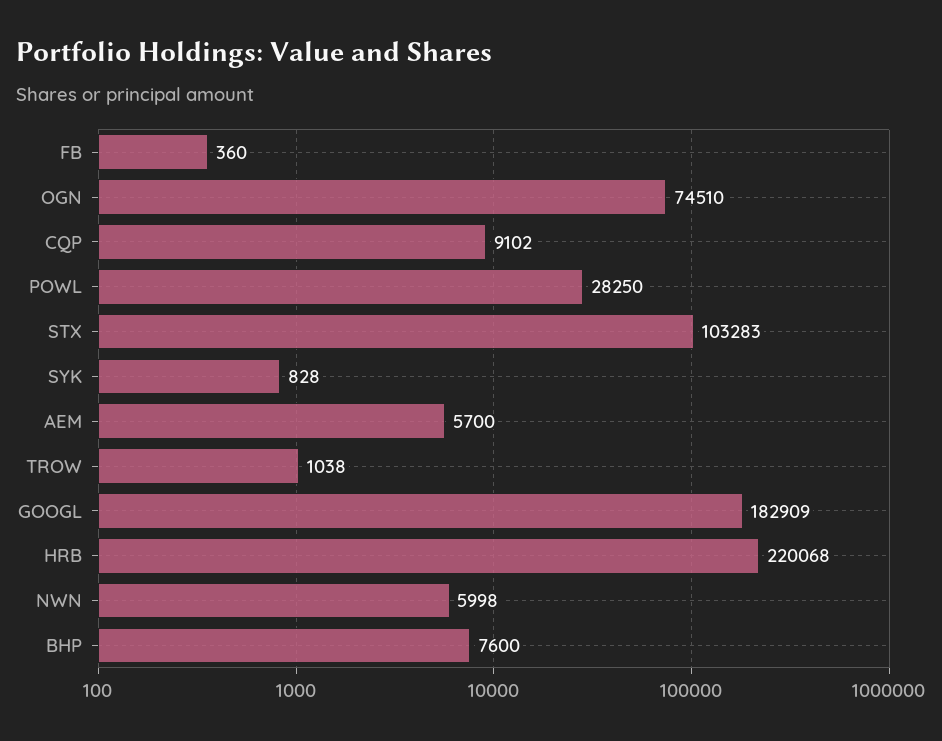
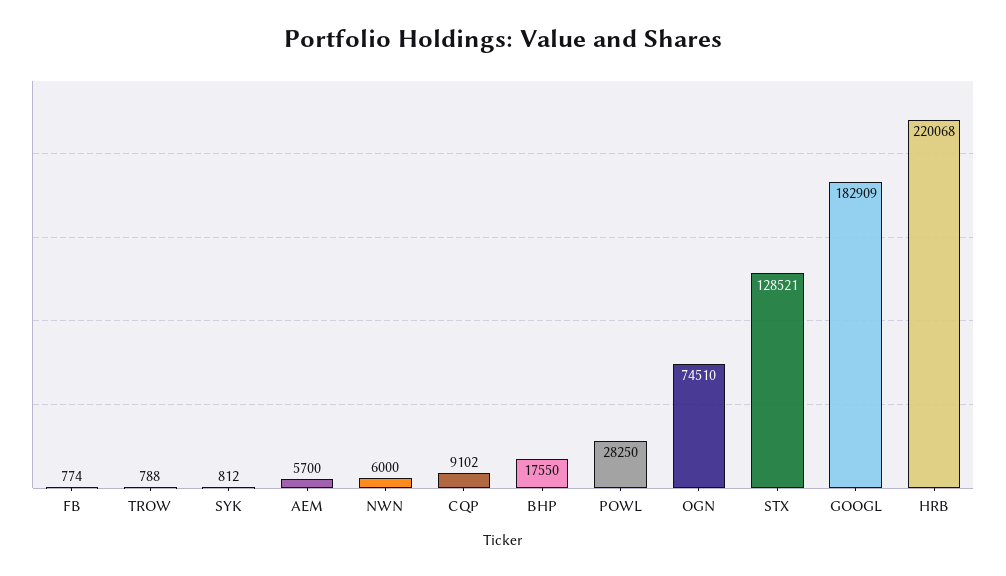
  {
-   "FB": 360,
+   "FB": 774,
    "OGN": 74510,
    "CQP": 9102,
    "POWL": 28250,
-   "STX": 103283,
+   "STX": 128521,
-   "SYK": 828,
+   "SYK": 812,
    "AEM": 5700,
-   "TROW": 1038,
+   "TROW": 788,
    "GOOGL": 182909,
    "HRB": 220068,
-   "NWN": 5998,
+   "NWN": 6000,
-   "BHP": 7600
+   "BHP": 17550
  }

